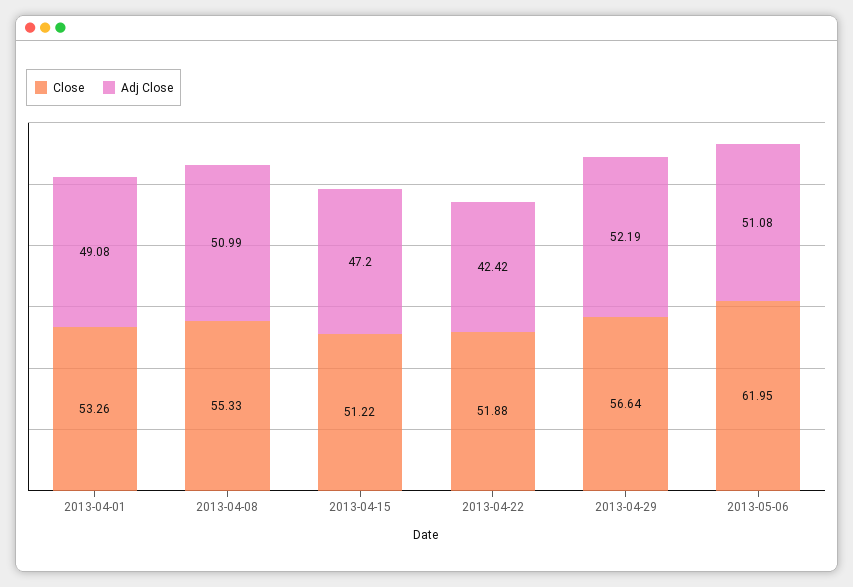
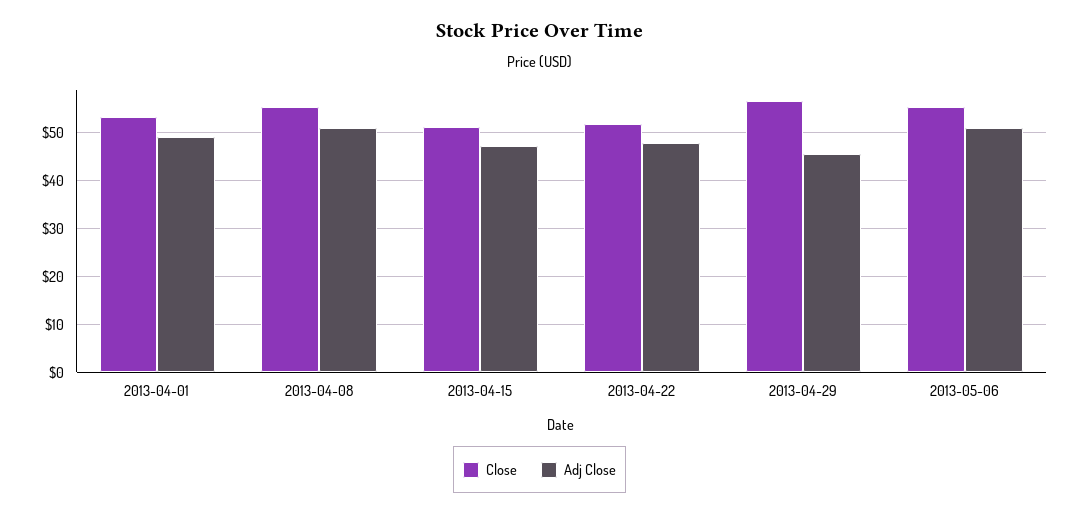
  {
    "Close": {
      "2013-04-01": 53.26,
      "2013-04-08": 55.33,
      "2013-04-15": 51.22,
      "2013-04-22": 51.88,
      "2013-04-29": 56.64,
-     "2013-05-06": 61.95
+     "2013-05-06": 56
    },
    "Adj Close": {
      "2013-04-01": 49.08,
      "2013-04-08": 50.99,
      "2013-04-15": 47.2,
-     "2013-04-22": 42.42,
+     "2013-04-22": 48,
-     "2013-04-29": 52.19,
+     "2013-04-29": 46,
      "2013-05-06": 51.08
    }
  }

